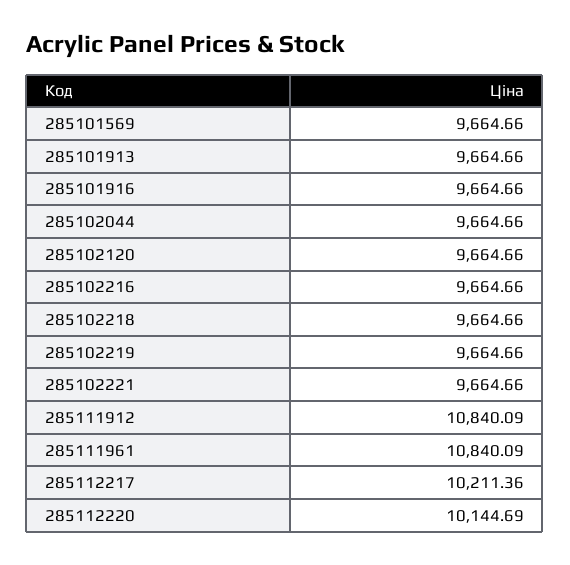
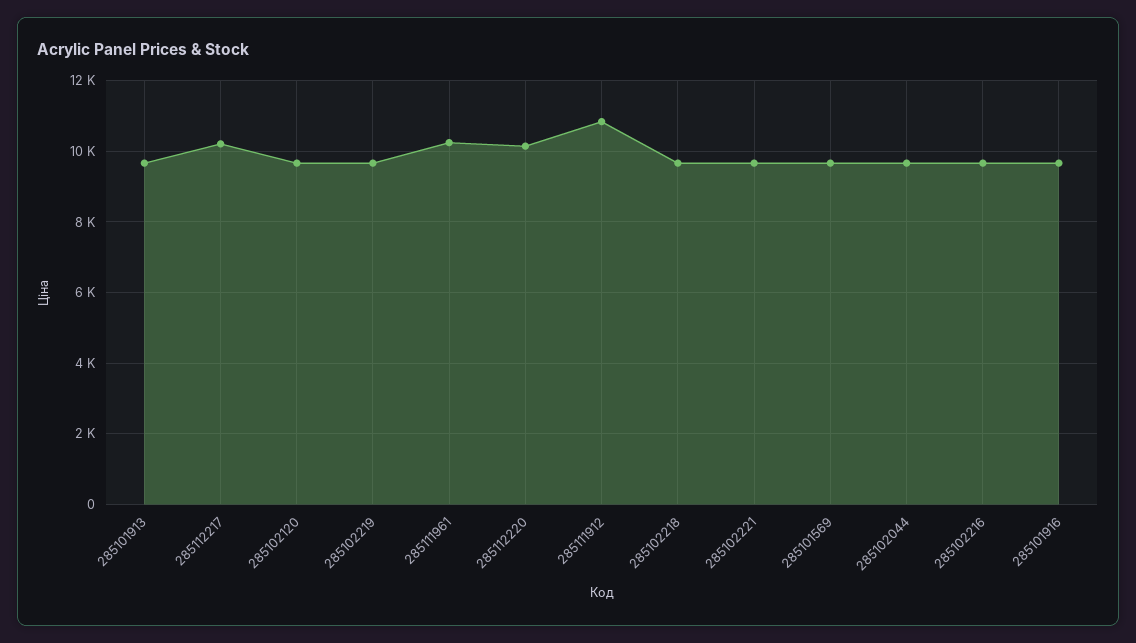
  {
    "285101569": 9664.66,
    "285101913": 9664.66,
    "285101916": 9664.66,
    "285102044": 9664.66,
    "285102120": 9664.66,
    "285102216": 9664.66,
    "285102218": 9664.66,
    "285102219": 9664.66,
    "285102221": 9664.66,
    "285111912": 10840.09,
-   "285111961": 10840.09,
+   "285111961": 10200,
    "285112217": 10211.36,
    "285112220": 10144.69
  }

